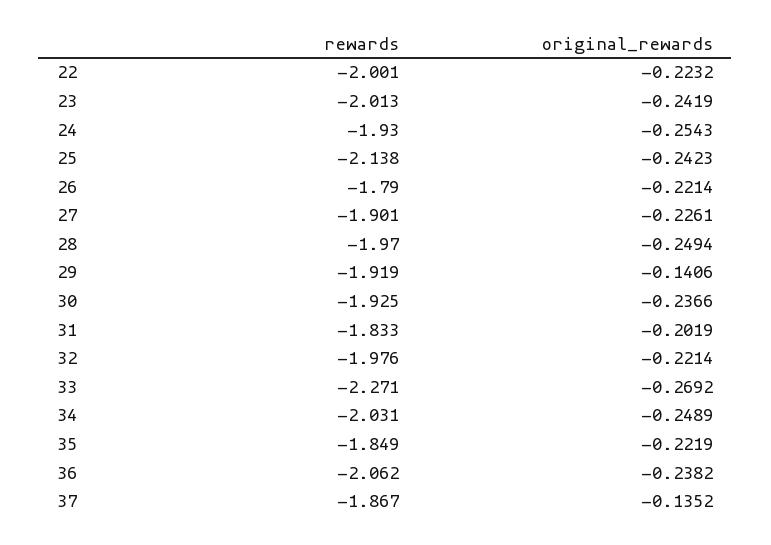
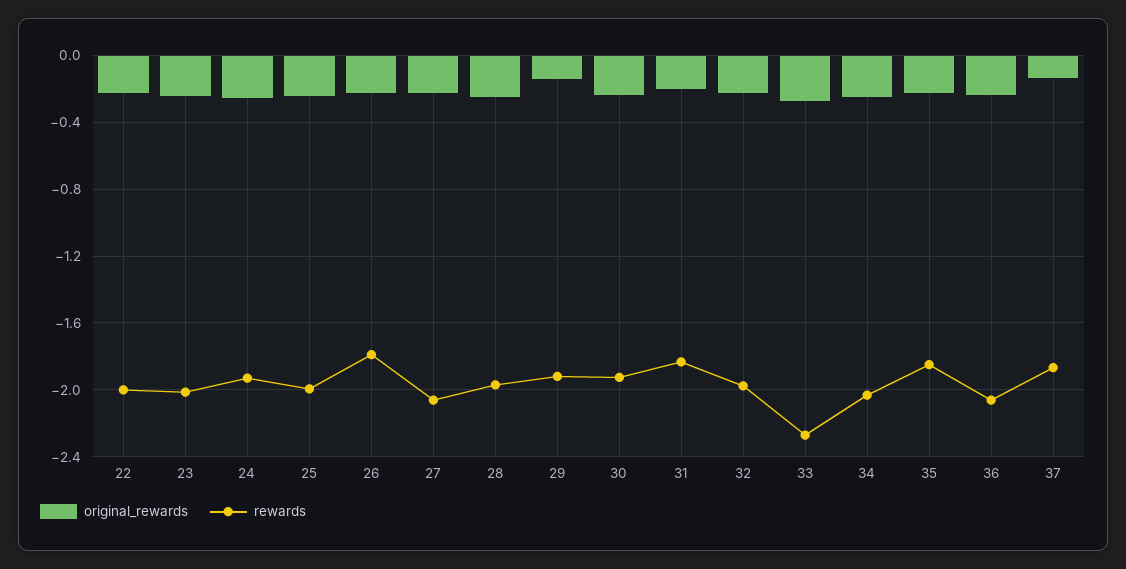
  {
    "rewards": {
      "22": -2.001,
      "23": -2.013,
      "24": -1.93,
-     "25": -2.138,
+     "25": -2,
      "26": -1.79,
-     "27": -1.901,
+     "27": -2.05,
      "28": -1.97,
      "29": -1.919,
      "30": -1.925,
      "31": -1.833,
      "32": -1.976,
      "33": -2.271,
      "34": -2.031,
      "35": -1.849,
      "36": -2.062,
      "37": -1.867
    },
    "original_rewards": {
      "22": -0.2232,
      "23": -0.2419,
      "24": -0.2543,
      "25": -0.2423,
      "26": -0.2214,
      "27": -0.2261,
      "28": -0.2494,
      "29": -0.1406,
      "30": -0.2366,
      "31": -0.2019,
      "32": -0.2214,
      "33": -0.2692,
      "34": -0.2489,
      "35": -0.2219,
      "36": -0.2382,
      "37": -0.1352
    }
  }

